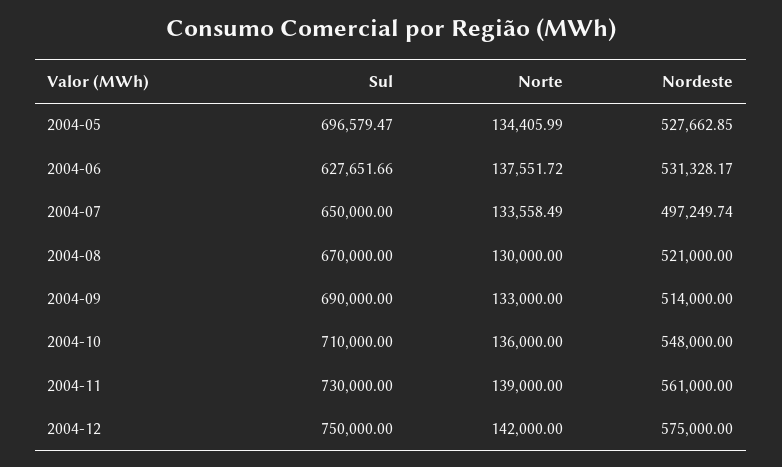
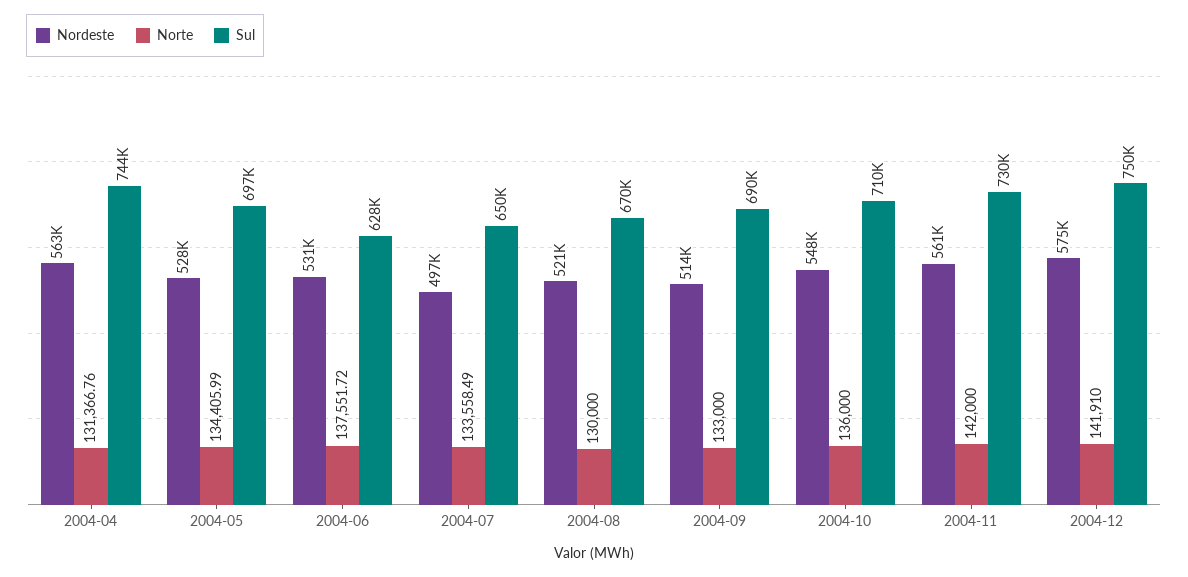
  {
    "Sul": {
      "2004-05": 696579.47,
      "2004-06": 627651.66,
      "2004-07": 650000,
      "2004-08": 670000,
      "2004-09": 690000,
      "2004-10": 710000,
      "2004-11": 730000,
-     "2004-12": 750000
+     "2004-12": 750000,
+     "2004-04": 744000
    },
    "Norte": {
      "2004-05": 134405.99,
      "2004-06": 137551.72,
      "2004-07": 133558.49,
      "2004-08": 130000,
      "2004-09": 133000,
      "2004-10": 136000,
-     "2004-11": 139000,
+     "2004-11": 142000,
-     "2004-12": 142000
+     "2004-12": 141910,
+     "2004-04": 131366.76
    },
    "Nordeste": {
      "2004-05": 527662.85,
      "2004-06": 531328.17,
      "2004-07": 497249.74,
      "2004-08": 521000,
      "2004-09": 514000,
      "2004-10": 548000,
      "2004-11": 561000,
-     "2004-12": 575000
+     "2004-12": 575000,
+     "2004-04": 563000
    }
  }

